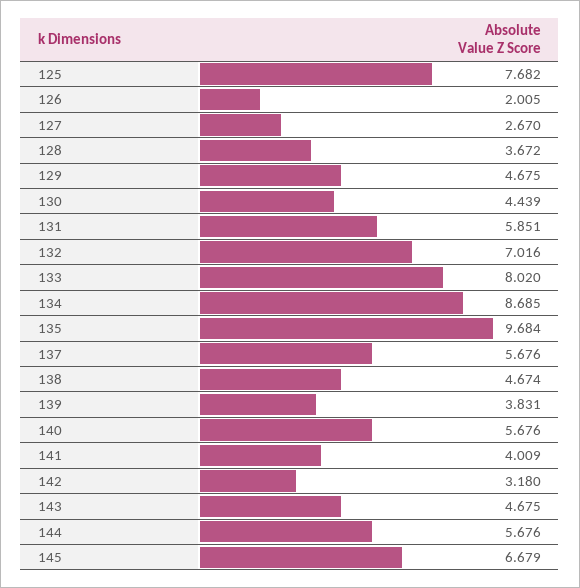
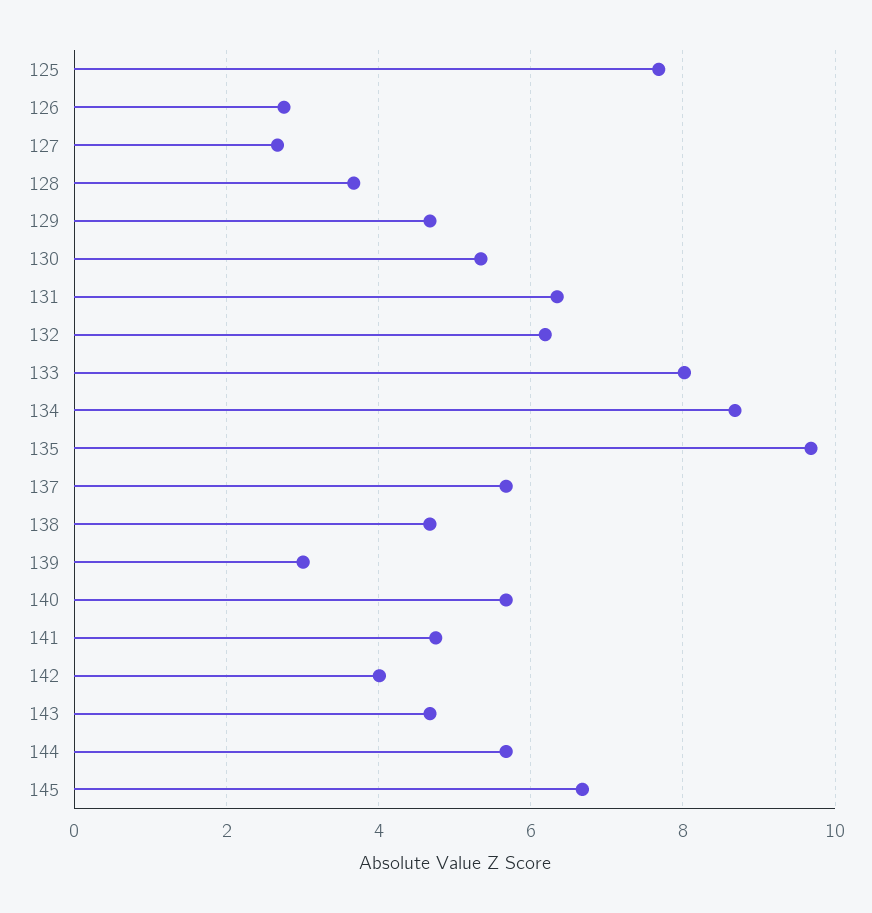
  {
    "125": 7.682,
-   "126": 2.005,
+   "126": 2.8,
    "127": 2.67,
    "128": 3.672,
    "129": 4.675,
-   "130": 4.439,
+   "130": 5.4,
-   "131": 5.851,
+   "131": 6.4,
-   "132": 7.016,
+   "132": 6.2,
    "133": 8.02,
    "134": 8.685,
    "135": 9.684,
    "137": 5.676,
    "138": 4.674,
-   "139": 3.831,
+   "139": 3,
    "140": 5.676,
-   "141": 4.009,
+   "141": 4.8,
-   "142": 3.18,
+   "142": 4,
    "143": 4.675,
    "144": 5.676,
    "145": 6.679
  }

